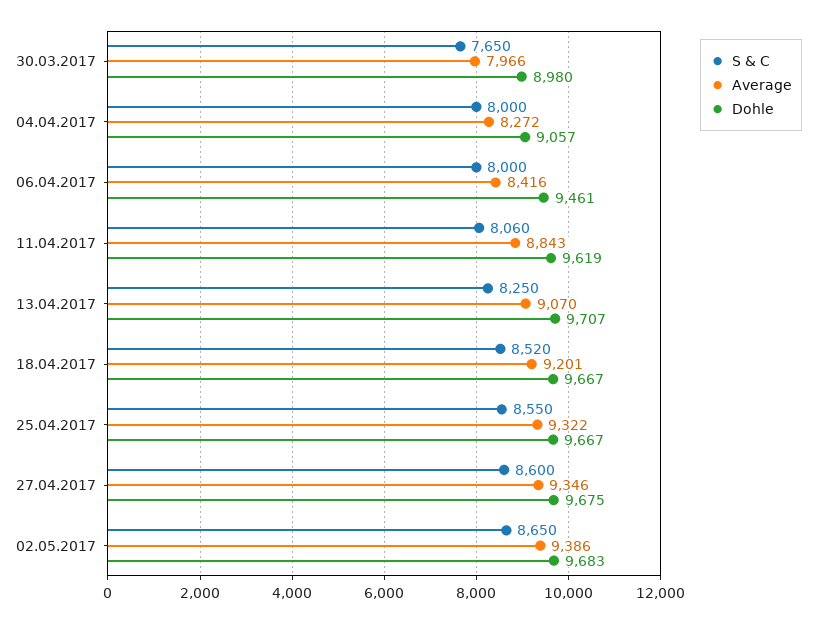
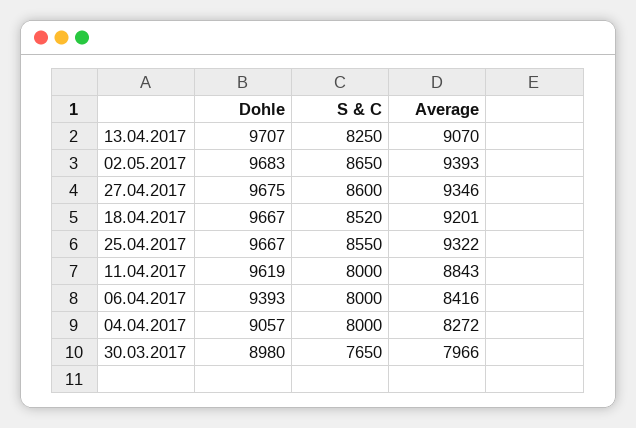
  {
    "S & C": {
      "30.03.2017": 7650,
      "04.04.2017": 8000,
      "06.04.2017": 8000,
-     "11.04.2017": 8060,
+     "11.04.2017": 8000,
      "13.04.2017": 8250,
      "18.04.2017": 8520,
      "25.04.2017": 8550,
      "27.04.2017": 8600,
      "02.05.2017": 8650
    },
    "Average": {
      "30.03.2017": 7966,
      "04.04.2017": 8272,
      "06.04.2017": 8416,
      "11.04.2017": 8843,
      "13.04.2017": 9070,
      "18.04.2017": 9201,
      "25.04.2017": 9322,
      "27.04.2017": 9346,
-     "02.05.2017": 9386
+     "02.05.2017": 9393
    },
    "Dohle": {
      "30.03.2017": 8980,
      "04.04.2017": 9057,
-     "06.04.2017": 9461,
+     "06.04.2017": 9393,
      "11.04.2017": 9619,
      "13.04.2017": 9707,
      "18.04.2017": 9667,
      "25.04.2017": 9667,
      "27.04.2017": 9675,
      "02.05.2017": 9683
    }
  }

